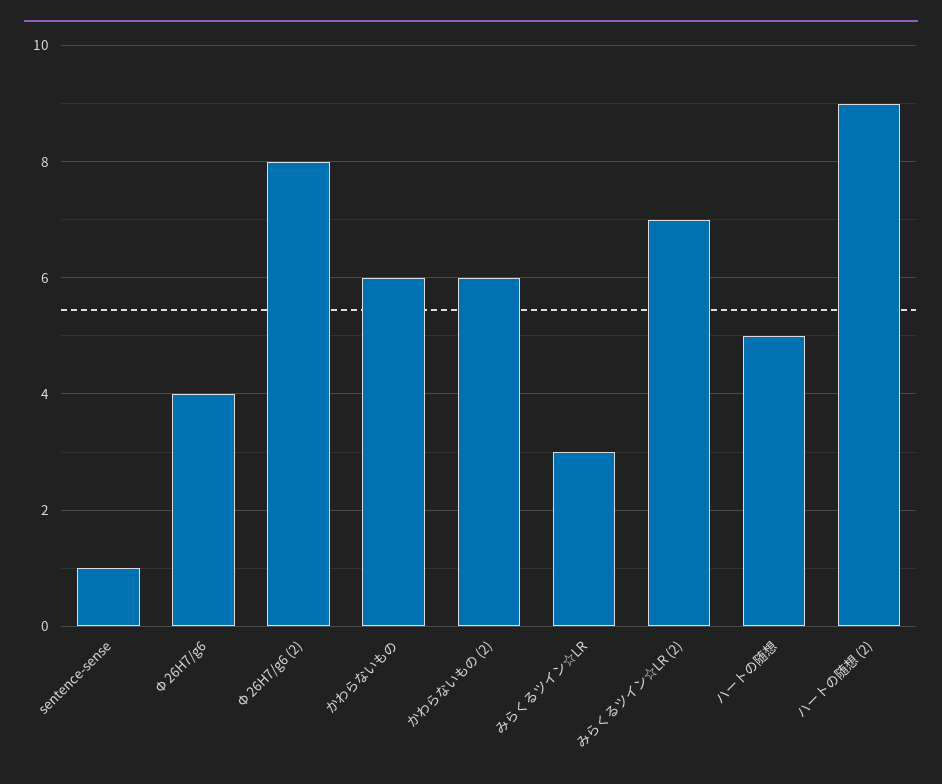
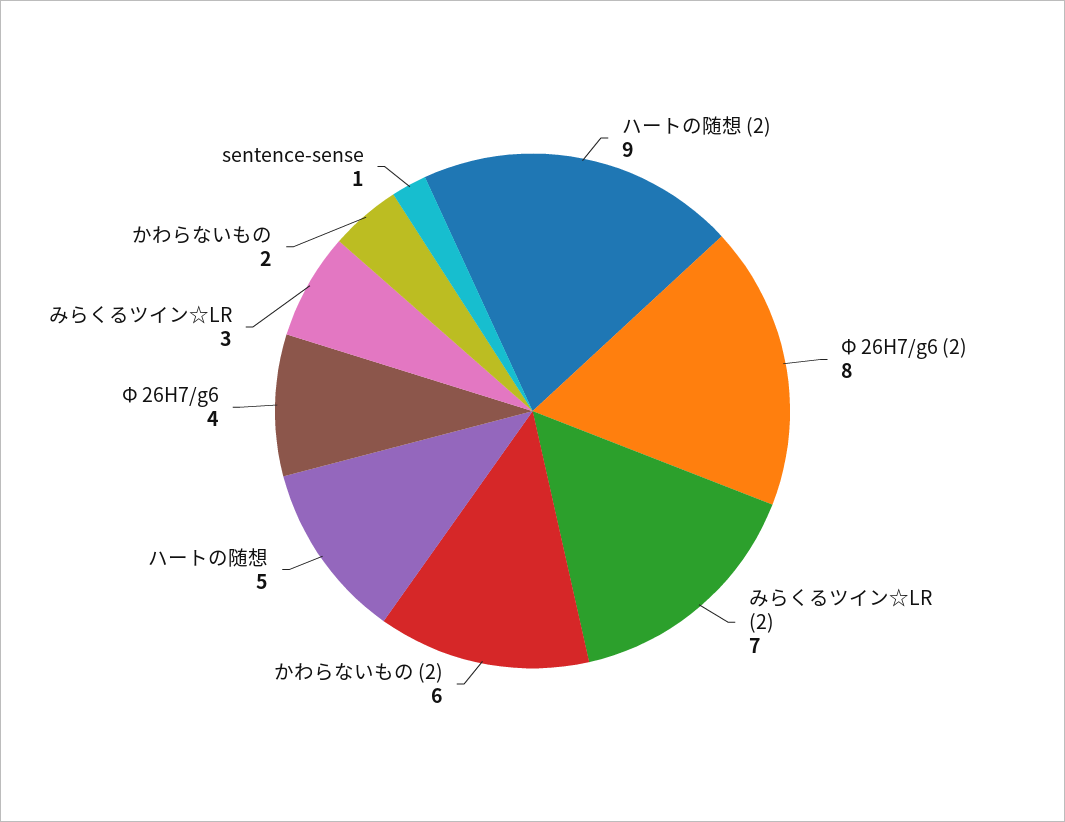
  {
    "sentence-sense": 1,
    "Φ 26H7/g6": 4,
    "Φ 26H7/g6 (2)": 8,
-   "かわらないもの": 6,
+   "かわらないもの": 2,
    "かわらないもの (2)": 6,
    "みらくるツイン☆LR": 3,
    "みらくるツイン☆LR (2)": 7,
    "ハートの随想": 5,
    "ハートの随想 (2)": 9
  }

